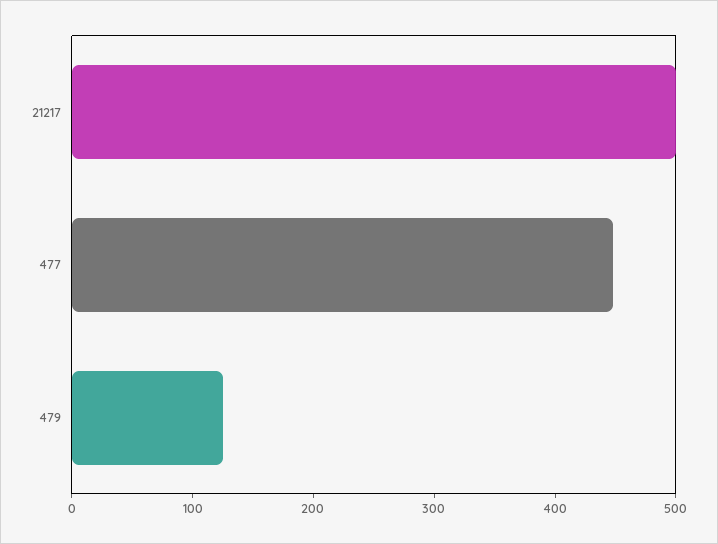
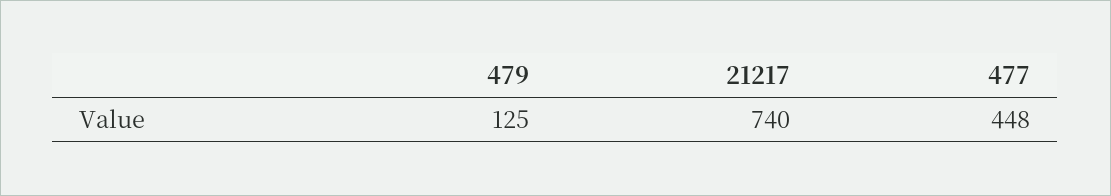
  {
-   "21217": 500,
+   "21217": 740,
    "477": 448,
    "479": 125
  }

